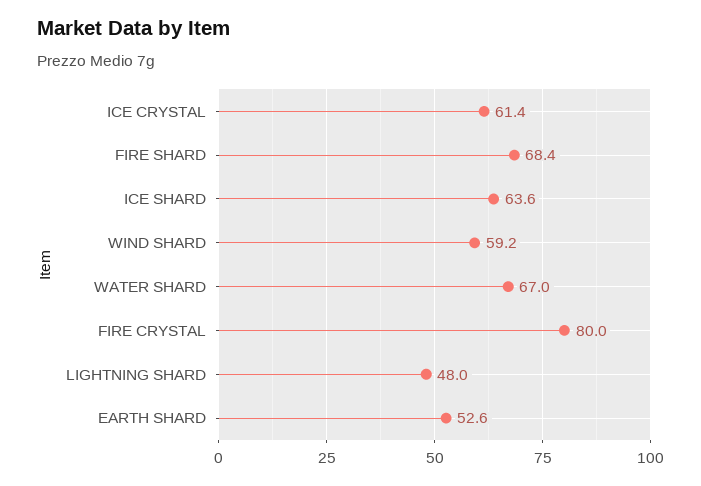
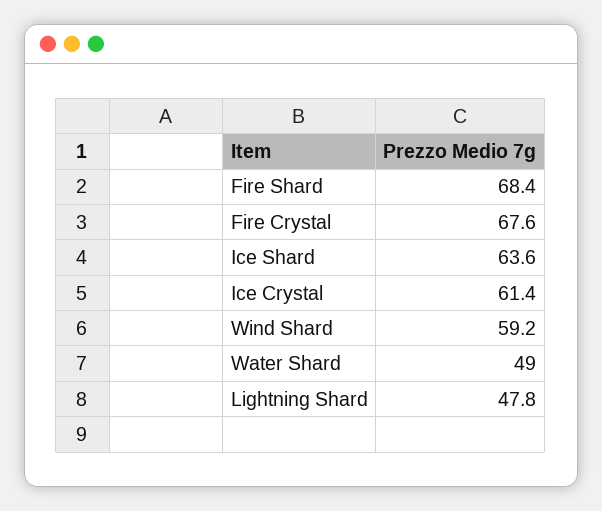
  {
    "ICE CRYSTAL": 61.4,
    "FIRE SHARD": 68.4,
    "ICE SHARD": 63.6,
    "WIND SHARD": 59.2,
-   "WATER SHARD": 67,
+   "WATER SHARD": 49,
-   "FIRE CRYSTAL": 80,
+   "FIRE CRYSTAL": 67.6,
-   "LIGHTNING SHARD": 48,
+   "LIGHTNING SHARD": 47.8
-   "EARTH SHARD": 52.6
  }

